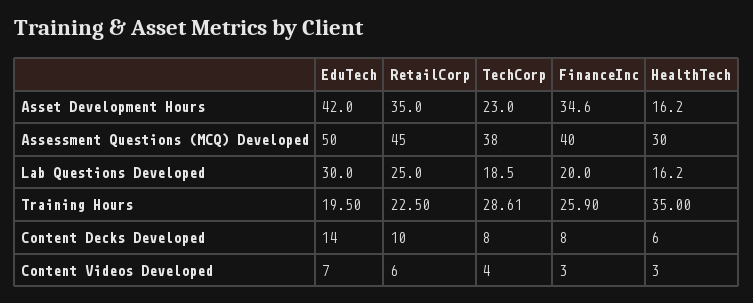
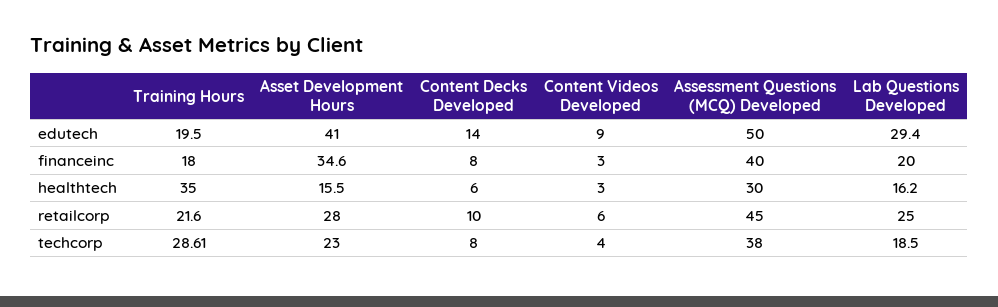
  {
    "EduTech": {
-     "Asset Development Hours": 42,
+     "Asset Development Hours": 41,
      "Assessment Questions (MCQ) Developed": 50,
-     "Lab Questions Developed": 30,
+     "Lab Questions Developed": 29.4,
      "Training Hours": 19.5,
      "Content Decks Developed": 14,
-     "Content Videos Developed": 7
+     "Content Videos Developed": 9
    },
    "RetailCorp": {
-     "Asset Development Hours": 35,
+     "Asset Development Hours": 28,
      "Assessment Questions (MCQ) Developed": 45,
      "Lab Questions Developed": 25,
-     "Training Hours": 22.5,
+     "Training Hours": 21.6,
      "Content Decks Developed": 10,
      "Content Videos Developed": 6
    },
    "TechCorp": {
      "Asset Development Hours": 23,
      "Assessment Questions (MCQ) Developed": 38,
      "Lab Questions Developed": 18.5,
      "Training Hours": 28.61,
      "Content Decks Developed": 8,
      "Content Videos Developed": 4
    },
    "FinanceInc": {
      "Asset Development Hours": 34.6,
      "Assessment Questions (MCQ) Developed": 40,
      "Lab Questions Developed": 20,
-     "Training Hours": 25.9,
+     "Training Hours": 18,
      "Content Decks Developed": 8,
      "Content Videos Developed": 3
    },
    "HealthTech": {
-     "Asset Development Hours": 16.2,
+     "Asset Development Hours": 15.5,
      "Assessment Questions (MCQ) Developed": 30,
      "Lab Questions Developed": 16.2,
      "Training Hours": 35,
      "Content Decks Developed": 6,
      "Content Videos Developed": 3
    }
  }

